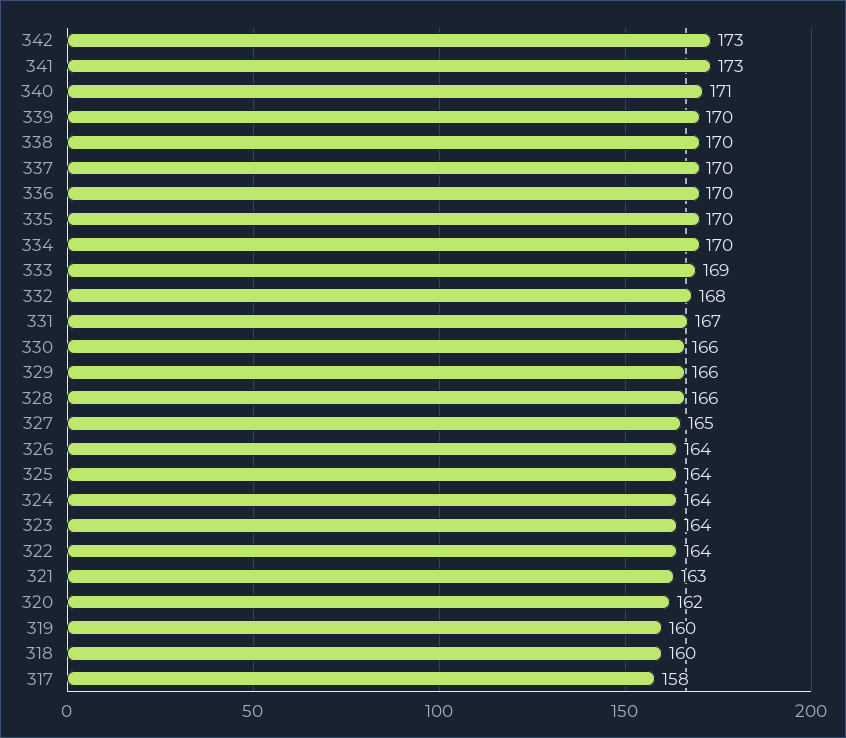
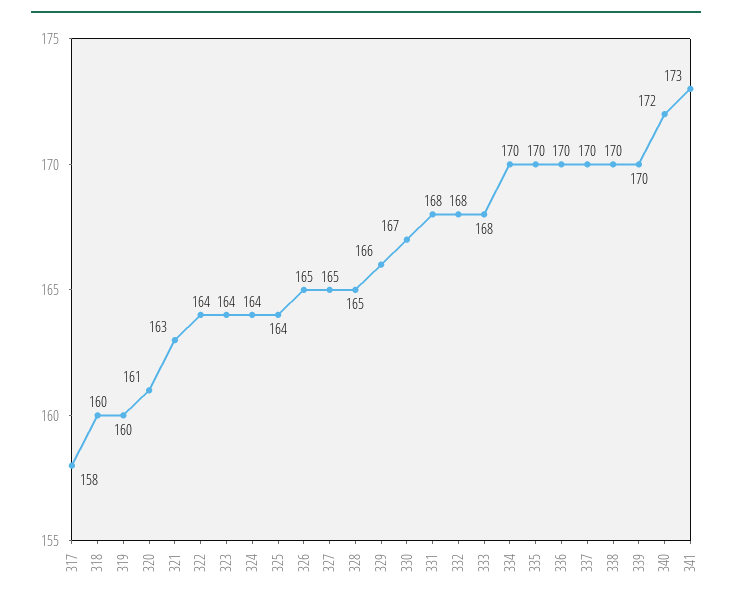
  {
-   "342": 173,
    "341": 173,
-   "340": 171,
+   "340": 172,
    "339": 170,
    "338": 170,
    "337": 170,
    "336": 170,
    "335": 170,
    "334": 170,
-   "333": 169,
+   "333": 168,
    "332": 168,
-   "331": 167,
+   "331": 168,
-   "330": 166,
+   "330": 167,
    "329": 166,
-   "328": 166,
+   "328": 165,
    "327": 165,
-   "326": 164,
+   "326": 165,
    "325": 164,
    "324": 164,
    "323": 164,
    "322": 164,
    "321": 163,
-   "320": 162,
+   "320": 161,
    "319": 160,
    "318": 160,
    "317": 158
  }

